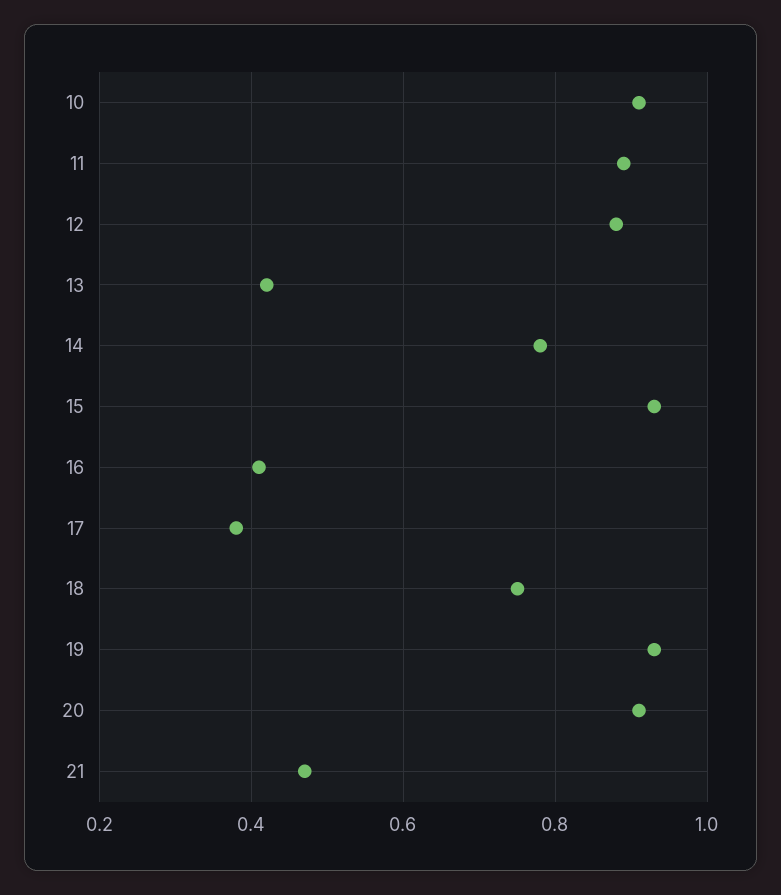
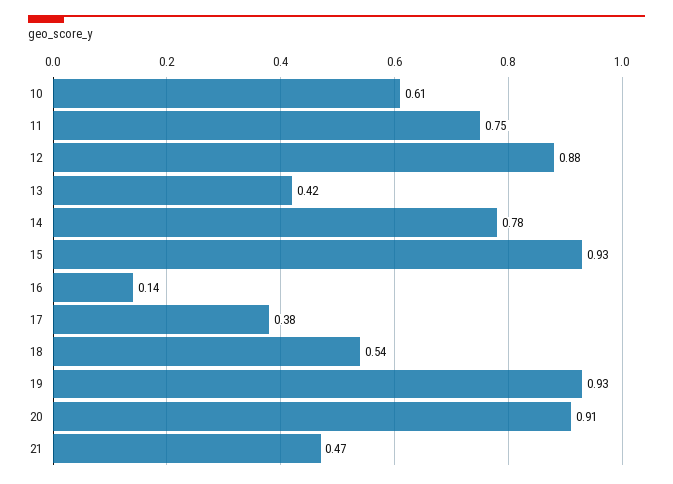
  {
-   "10": 0.9,
+   "10": 0.61,
-   "11": 0.9,
+   "11": 0.75,
    "12": 0.88,
    "13": 0.42,
    "14": 0.78,
    "15": 0.93,
-   "16": 0.4,
+   "16": 0.14,
    "17": 0.38,
-   "18": 0.75,
+   "18": 0.54,
    "19": 0.93,
    "20": 0.91,
    "21": 0.47
  }

